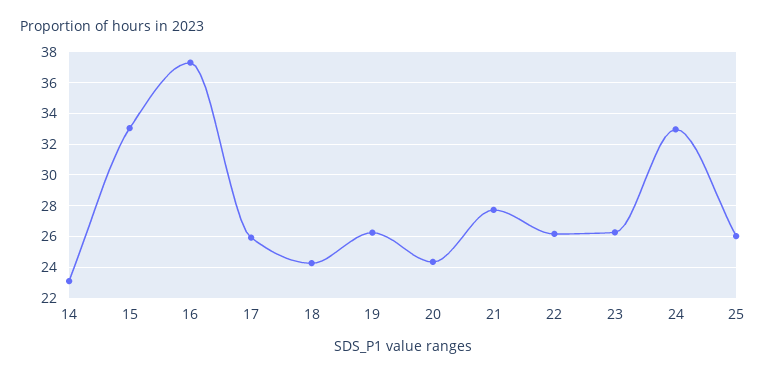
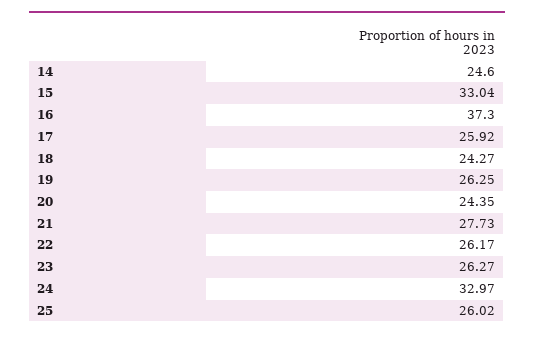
  {
-   "14": 23,
+   "14": 24.6,
    "15": 33.04,
    "16": 37.3,
    "17": 25.92,
    "18": 24.27,
    "19": 26.25,
    "20": 24.35,
    "21": 27.73,
    "22": 26.17,
    "23": 26.27,
    "24": 32.97,
    "25": 26.02
  }

